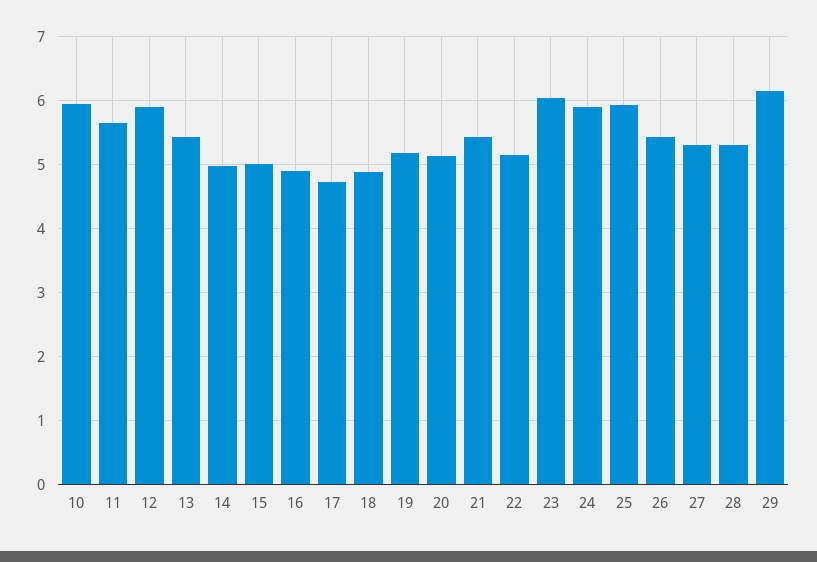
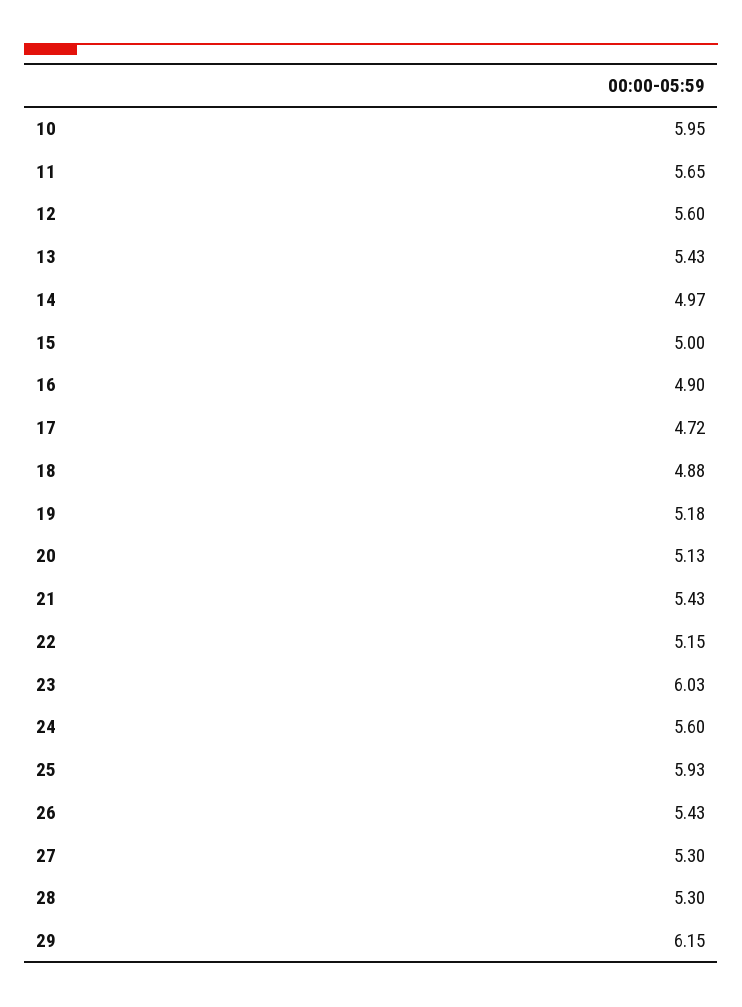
  {
    "10": 5.95,
    "11": 5.65,
-   "12": 5.9,
+   "12": 5.6,
    "13": 5.43,
    "14": 4.97,
    "15": 5,
    "16": 4.9,
    "17": 4.72,
    "18": 4.88,
    "19": 5.18,
    "20": 5.13,
    "21": 5.43,
    "22": 5.15,
    "23": 6.03,
-   "24": 5.9,
+   "24": 5.6,
    "25": 5.93,
    "26": 5.43,
    "27": 5.3,
    "28": 5.3,
    "29": 6.15
  }

